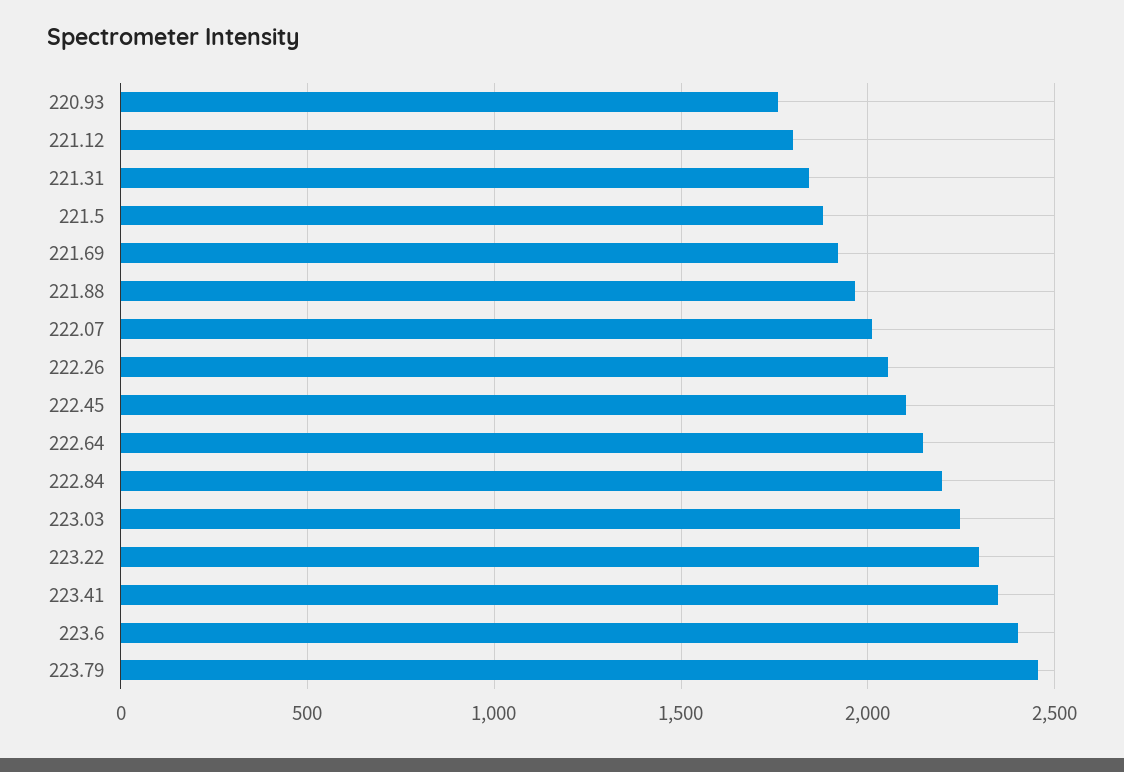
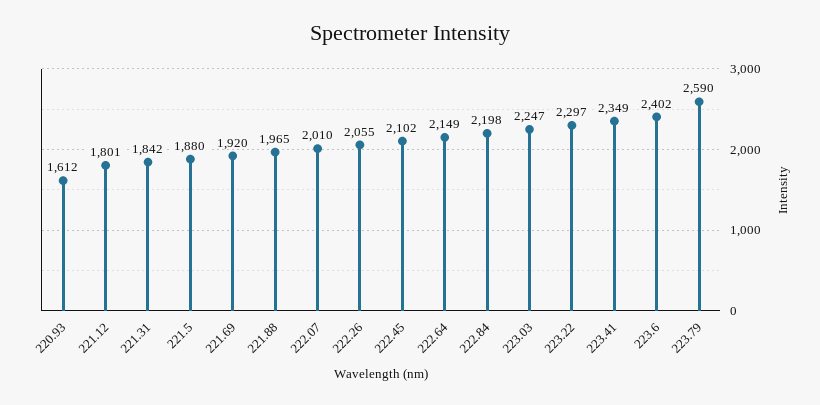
  {
-   "220.93": 1750,
+   "220.93": 1612,
    "221.12": 1801,
    "221.31": 1842,
    "221.5": 1880,
    "221.69": 1920,
    "221.88": 1965,
    "222.07": 2010,
    "222.26": 2055,
    "222.45": 2102,
    "222.64": 2149,
    "222.84": 2198,
    "223.03": 2247,
    "223.22": 2297,
    "223.41": 2349,
    "223.6": 2402,
-   "223.79": 2450
+   "223.79": 2590
  }

